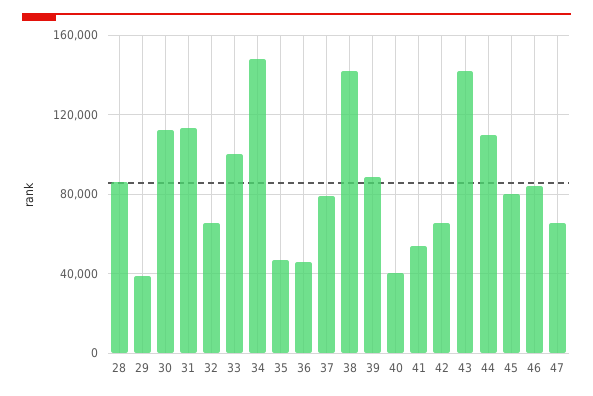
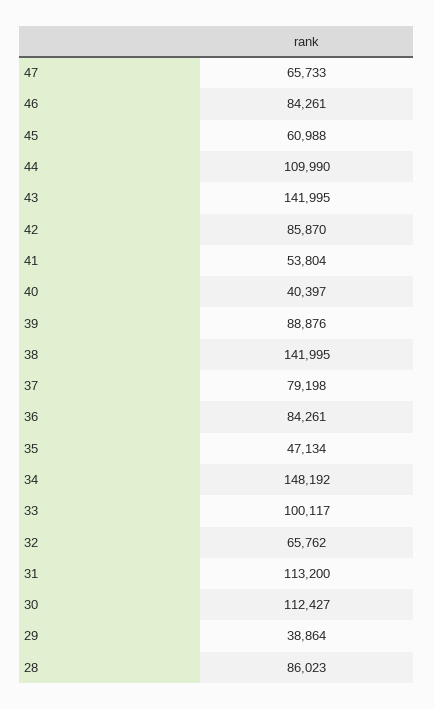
  {
    "28": 86023,
    "29": 38864,
    "30": 112427,
    "31": 113200,
    "32": 65762,
    "33": 100117,
    "34": 148192,
    "35": 47134,
-   "36": 45000,
+   "36": 84261,
    "37": 79198,
    "38": 141995,
    "39": 88876,
    "40": 40397,
    "41": 53804,
-   "42": 65000,
+   "42": 85870,
    "43": 141995,
    "44": 109990,
-   "45": 80000,
+   "45": 60988,
    "46": 84261,
    "47": 65733
  }

